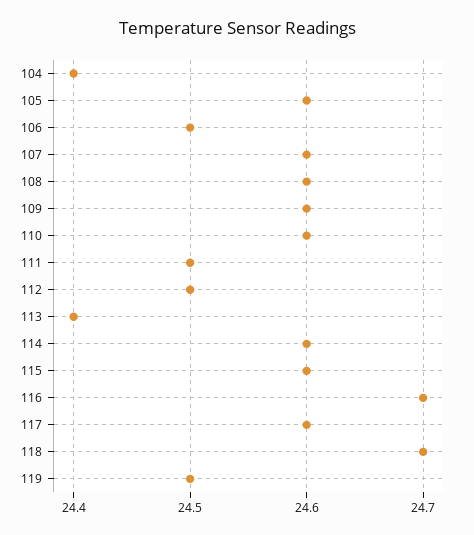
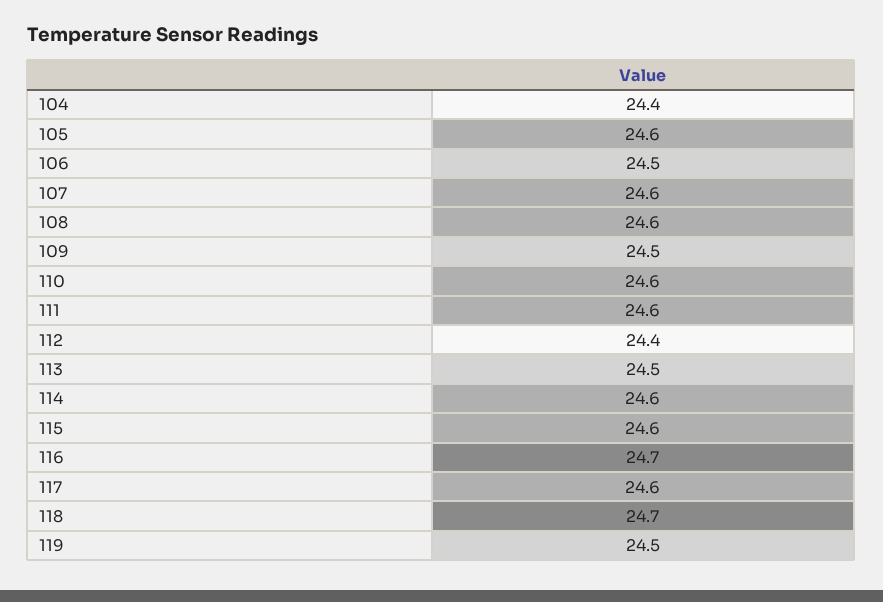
  {
    "104": 24.4,
    "105": 24.6,
    "106": 24.5,
    "107": 24.6,
    "108": 24.6,
-   "109": 24.6,
+   "109": 24.5,
    "110": 24.6,
-   "111": 24.5,
+   "111": 24.6,
-   "112": 24.5,
+   "112": 24.4,
-   "113": 24.4,
+   "113": 24.5,
    "114": 24.6,
    "115": 24.6,
    "116": 24.7,
    "117": 24.6,
    "118": 24.7,
    "119": 24.5
  }

